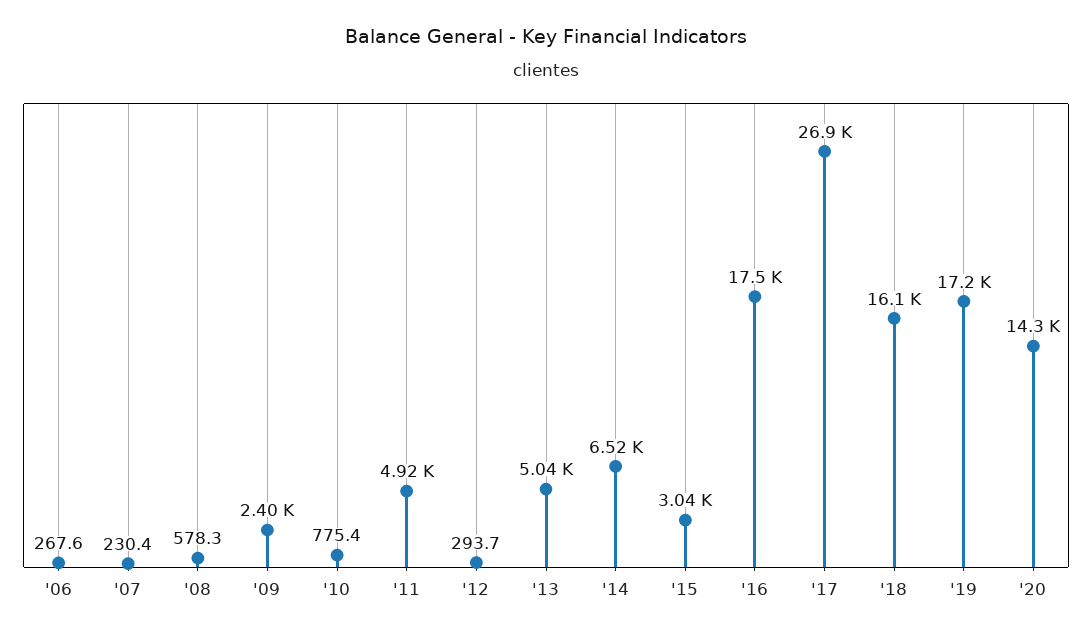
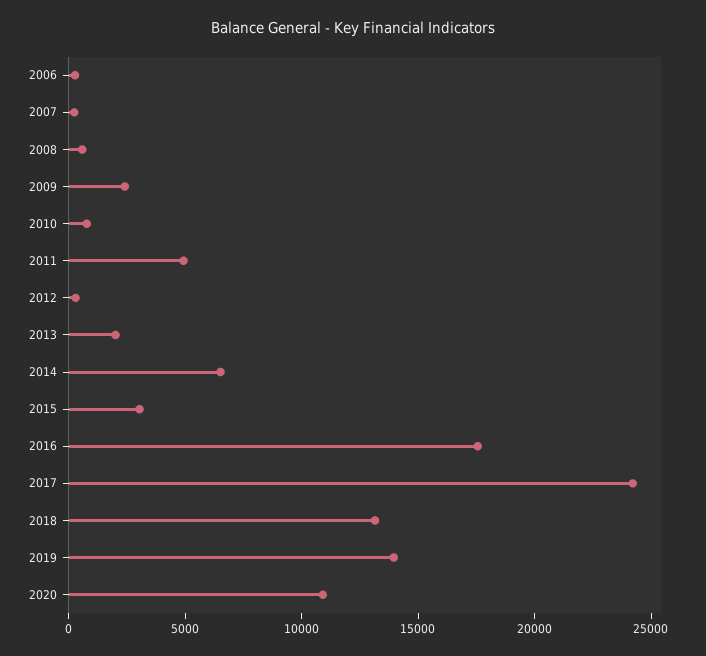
  {
    "'06": 267.6,
    "'07": 230.4,
    "'08": 578.3,
    "'09": 2400,
    "'10": 775.4,
    "'11": 4920,
    "'12": 293.7,
-   "'13": 5040,
+   "'13": 2000,
    "'14": 6520,
    "'15": 3040,
    "'16": 17500,
-   "'17": 26900,
+   "'17": 24000,
-   "'18": 16100,
+   "'18": 13000,
-   "'19": 17200,
+   "'19": 14000,
-   "'20": 14300
+   "'20": 11000
  }

